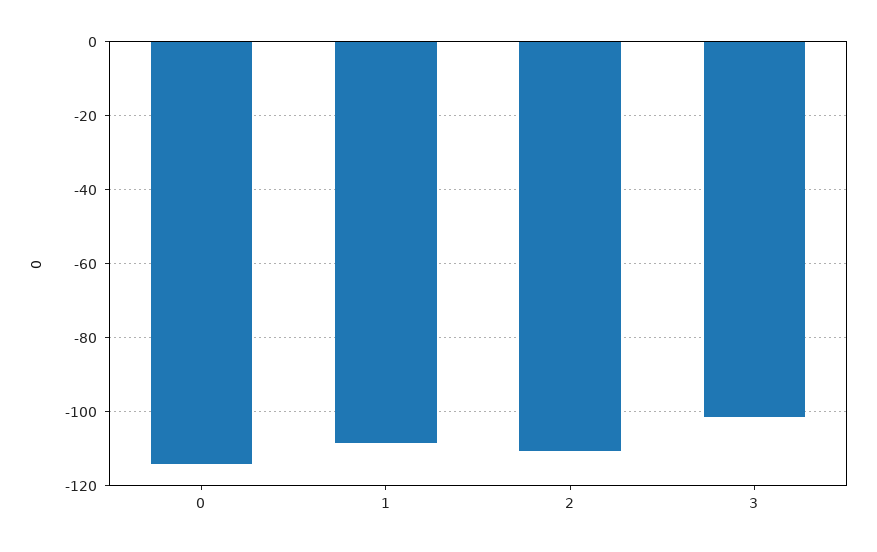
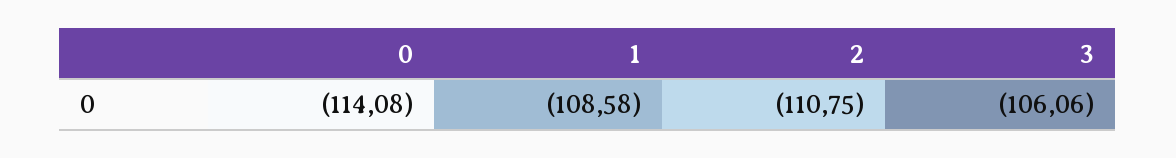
  {
    "0": -114.08,
    "1": -108.58,
    "2": -110.75,
-   "3": -102
+   "3": -106.06
  }

